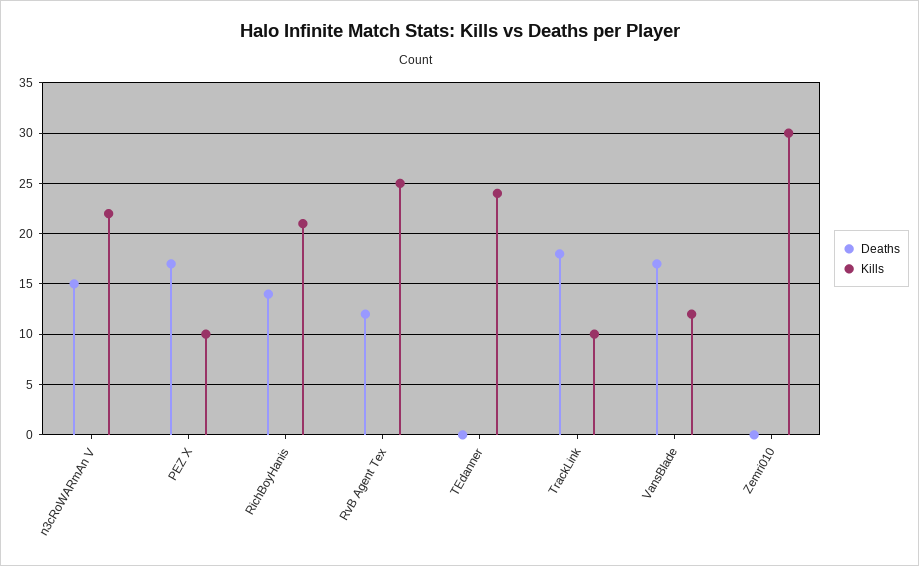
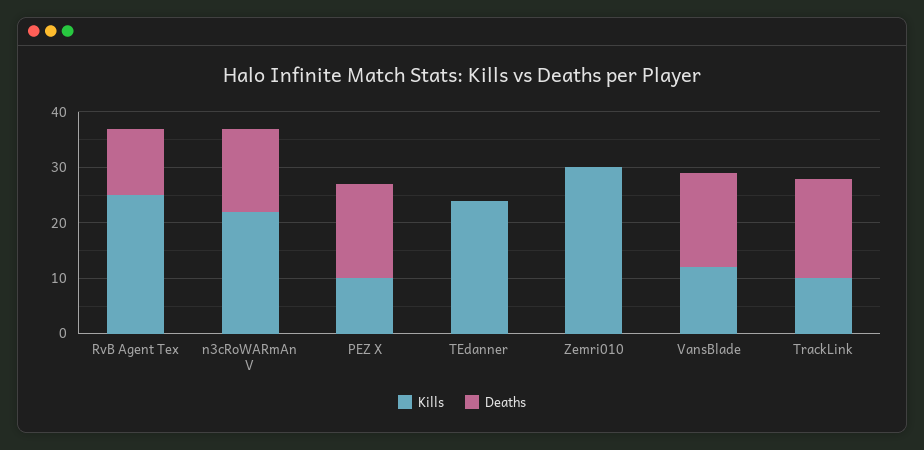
  {
    "Deaths": {
      "n3cRoWARmAn V": 15,
      "PEZ X": 17,
-     "RichBoyHanis": 14,
      "RvB Agent Tex": 12,
      "TEdanner": 0,
      "TrackLink": 18,
      "VansBlade": 17,
      "Zemri010": 0
    },
    "Kills": {
      "n3cRoWARmAn V": 22,
      "PEZ X": 10,
-     "RichBoyHanis": 21,
      "RvB Agent Tex": 25,
      "TEdanner": 24,
      "TrackLink": 10,
      "VansBlade": 12,
      "Zemri010": 30
    }
  }

